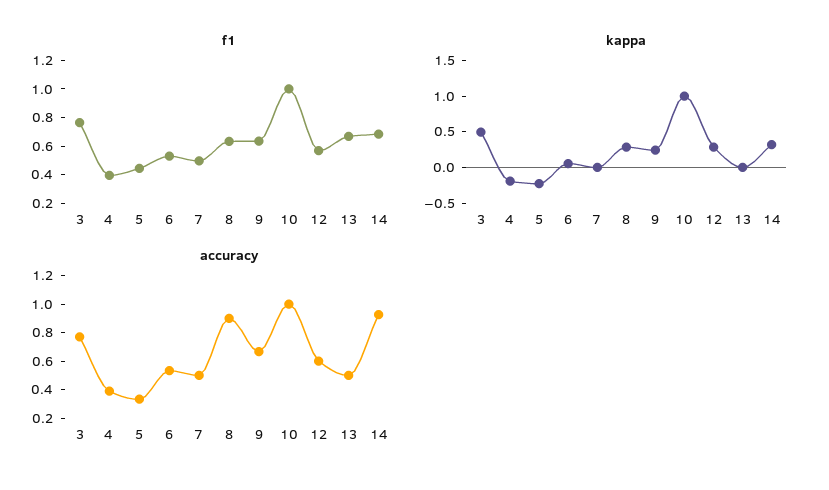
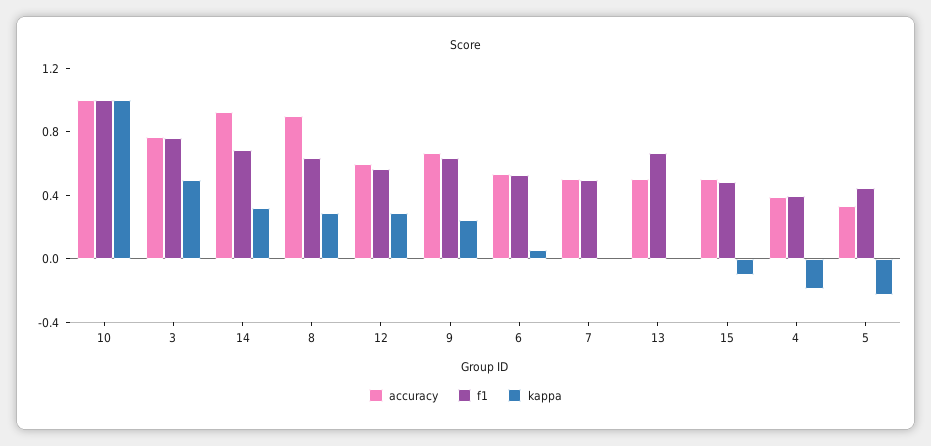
  {
    "f1": {
      "3": 0.8,
      "4": 0.4,
      "5": 0.4,
      "6": 0.5,
      "7": 0.5,
      "8": 0.6,
      "9": 0.6,
      "10": 1,
      "12": 0.6,
      "13": 0.7,
-     "14": 0.7
+     "14": 0.7,
+     "15": 0.5
    },
    "kappa": {
      "3": 0.5,
      "4": -0.2,
      "5": -0.2,
      "6": 0.1,
      "7": 0,
      "8": 0.3,
      "9": 0.2,
      "10": 1,
      "12": 0.3,
      "13": 0,
-     "14": 0.3
+     "14": 0.3,
+     "15": -0.1
    },
    "accuracy": {
      "3": 0.8,
      "4": 0.4,
      "5": 0.3,
      "6": 0.5,
      "7": 0.5,
      "8": 0.9,
      "9": 0.7,
      "10": 1,
      "12": 0.6,
      "13": 0.5,
-     "14": 0.9
+     "14": 0.9,
+     "15": 0.5
    }
  }

